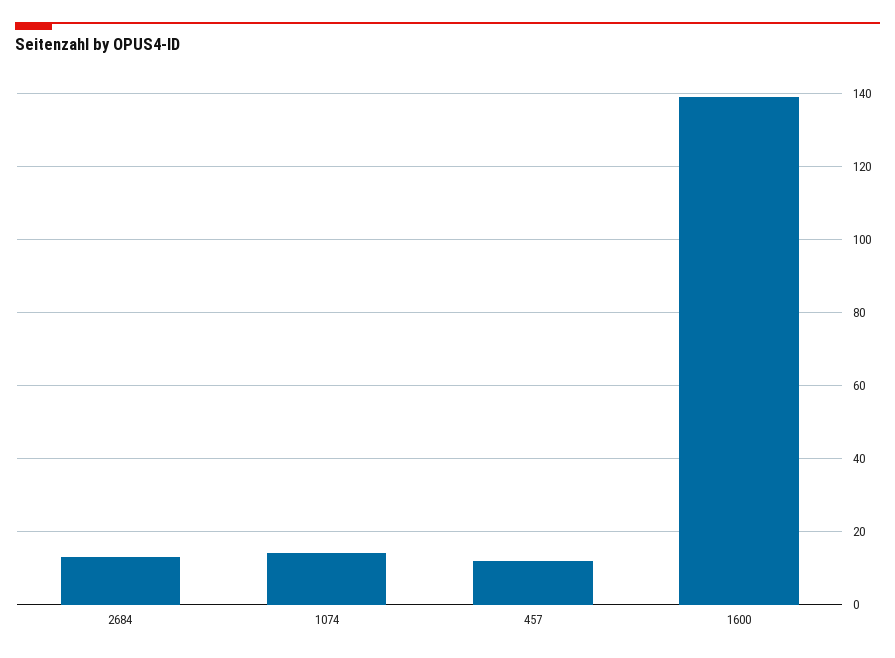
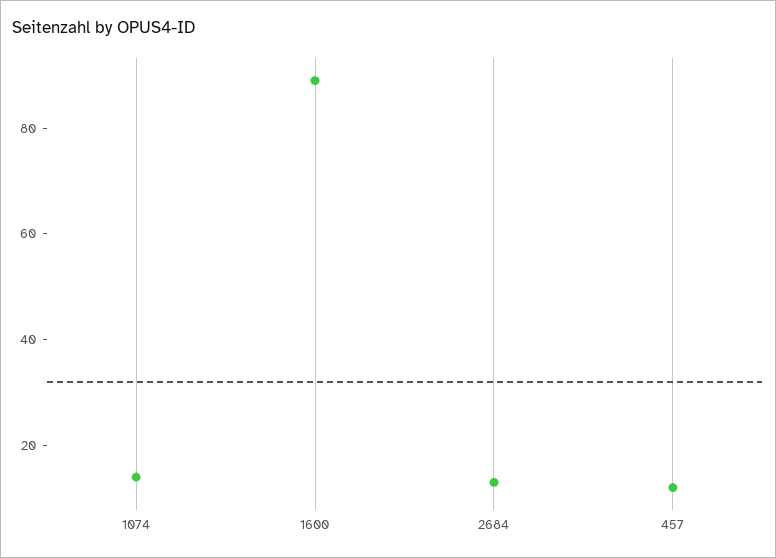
  {
    "2684": 15,
    "1074": 15,
    "457": 10,
-   "1600": 140
+   "1600": 90
  }

